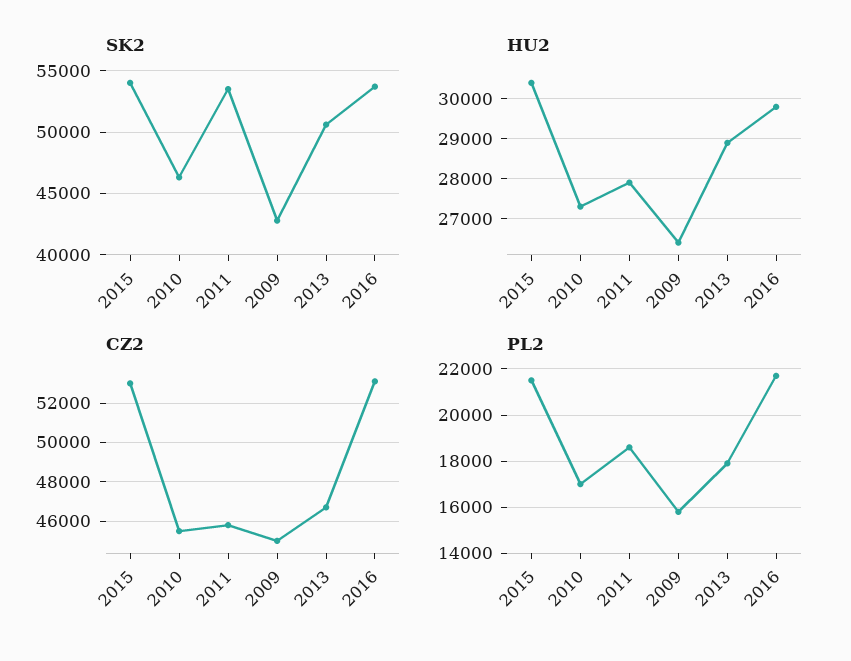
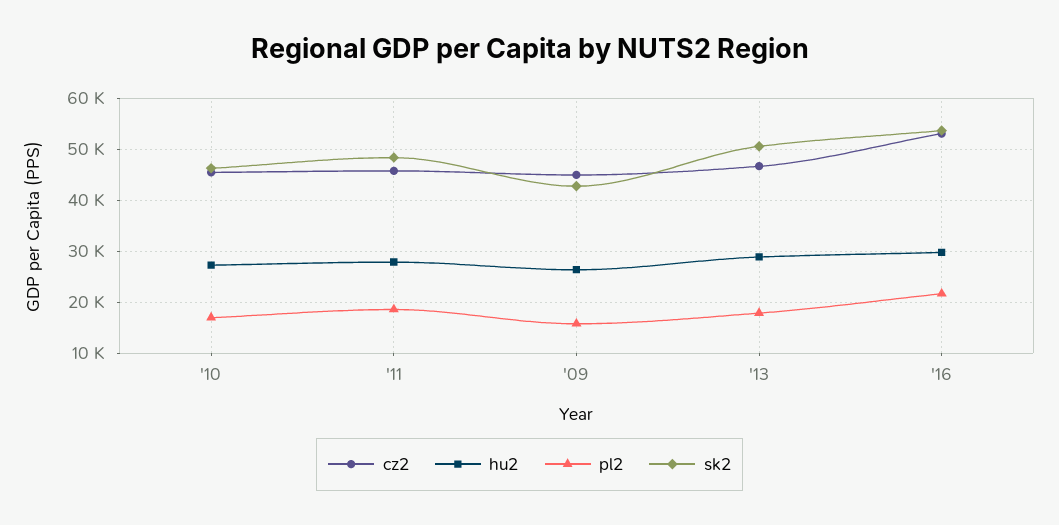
  {
    "SK2": {
-     "2015": 54000,
      "2010": 46500,
-     "2011": 53500,
+     "2011": 48000,
      "2009": 43000,
      "2013": 50500,
      "2016": 53500
    },
    "HU2": {
-     "2015": 30400,
      "2010": 27400,
      "2011": 28000,
      "2009": 26400,
      "2013": 29000,
      "2016": 29800
    },
    "CZ2": {
-     "2015": 53000,
      "2010": 45500,
      "2011": 46000,
      "2009": 45000,
      "2013": 46500,
      "2016": 53000
    },
    "PL2": {
-     "2015": 21500,
      "2010": 17000,
      "2011": 18500,
      "2009": 16000,
      "2013": 18000,
      "2016": 21500
    }
  }

